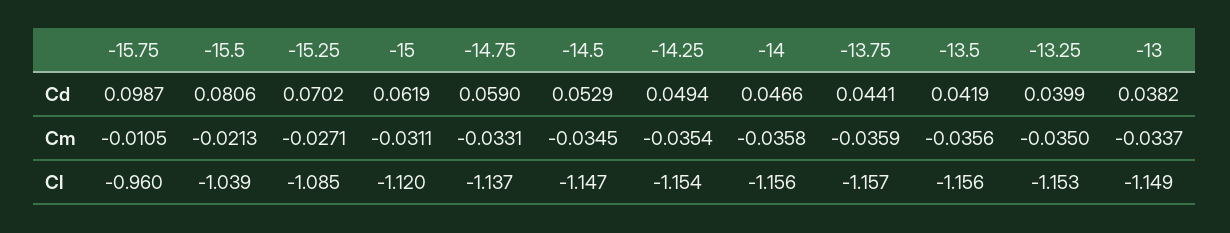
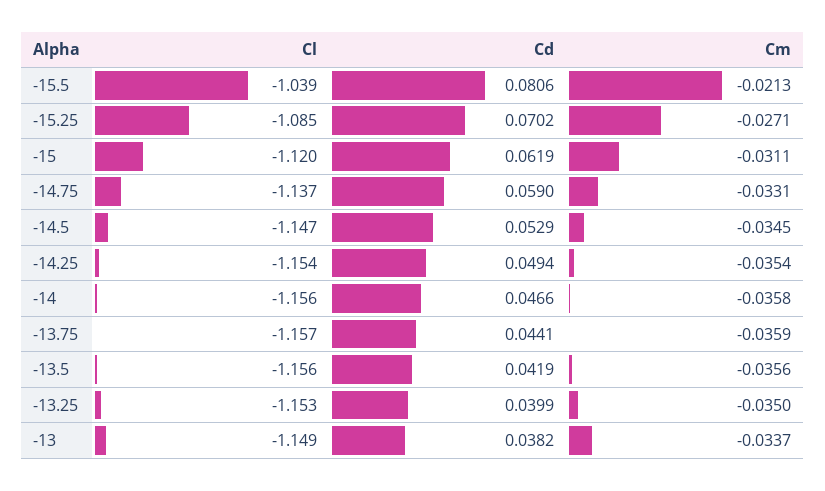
  {
-   "-15.75": {
-     "Cd": 0.0987,
-     "Cm": -0.0105,
-     "Cl": -0.96
-   },
    "-15.5": {
      "Cd": 0.0806,
      "Cm": -0.0213,
      "Cl": -1.039
    },
    "-15.25": {
      "Cd": 0.0702,
      "Cm": -0.0271,
      "Cl": -1.085
    },
    "-15": {
      "Cd": 0.0619,
      "Cm": -0.0311,
      "Cl": -1.12
    },
    "-14.75": {
      "Cd": 0.059,
      "Cm": -0.0331,
      "Cl": -1.137
    },
    "-14.5": {
      "Cd": 0.0529,
      "Cm": -0.0345,
      "Cl": -1.147
    },
    "-14.25": {
      "Cd": 0.0494,
      "Cm": -0.0354,
      "Cl": -1.154
    },
    "-14": {
      "Cd": 0.0466,
      "Cm": -0.0358,
      "Cl": -1.156
    },
    "-13.75": {
      "Cd": 0.0441,
      "Cm": -0.0359,
      "Cl": -1.157
    },
    "-13.5": {
      "Cd": 0.0419,
      "Cm": -0.0356,
      "Cl": -1.156
    },
    "-13.25": {
      "Cd": 0.0399,
      "Cm": -0.035,
      "Cl": -1.153
    },
    "-13": {
      "Cd": 0.0382,
      "Cm": -0.0337,
      "Cl": -1.149
    }
  }

